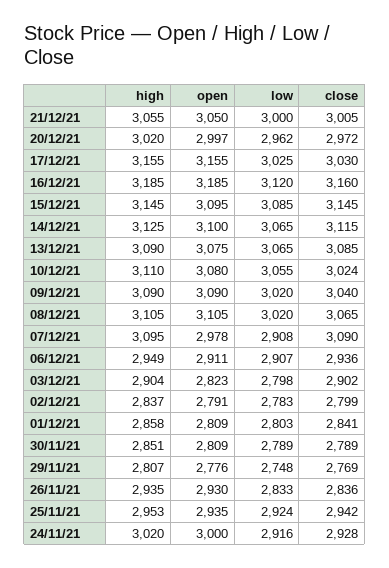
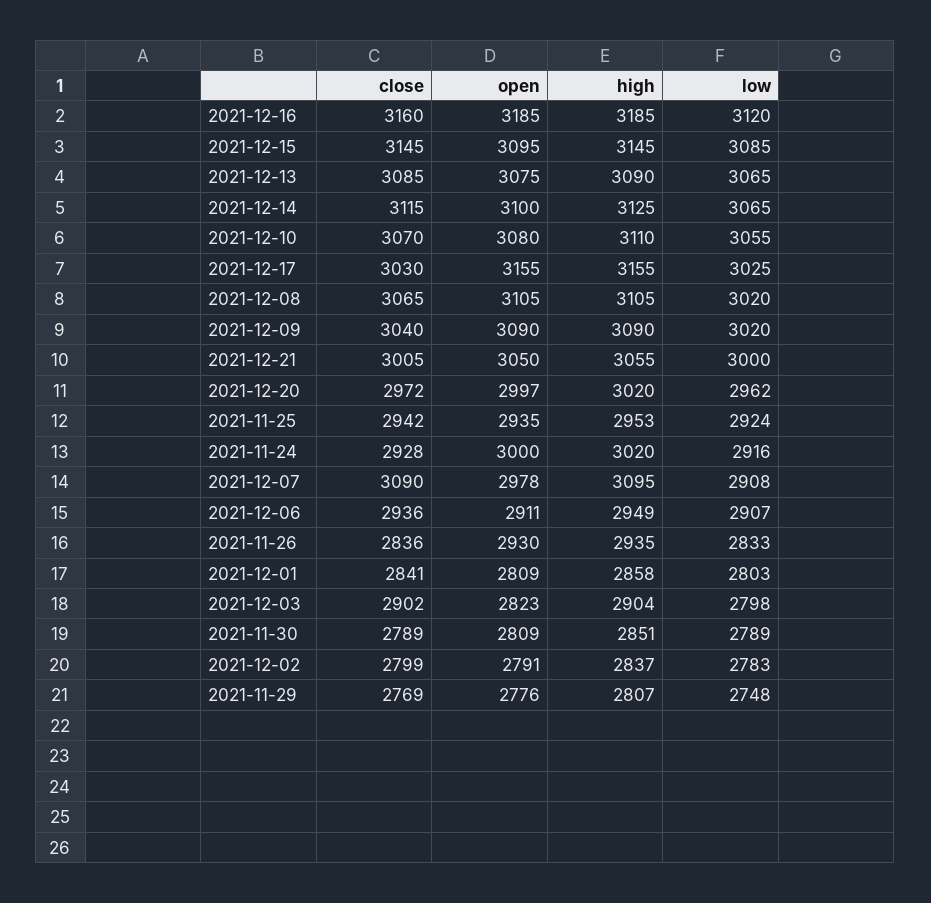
  {
    "high": {
      "21/12/21": 3055,
      "20/12/21": 3020,
      "17/12/21": 3155,
      "16/12/21": 3185,
      "15/12/21": 3145,
      "14/12/21": 3125,
      "13/12/21": 3090,
      "10/12/21": 3110,
      "09/12/21": 3090,
      "08/12/21": 3105,
      "07/12/21": 3095,
      "06/12/21": 2949,
      "03/12/21": 2904,
      "02/12/21": 2837,
      "01/12/21": 2858,
      "30/11/21": 2851,
      "29/11/21": 2807,
      "26/11/21": 2935,
      "25/11/21": 2953,
      "24/11/21": 3020
    },
    "open": {
      "21/12/21": 3050,
      "20/12/21": 2997,
      "17/12/21": 3155,
      "16/12/21": 3185,
      "15/12/21": 3095,
      "14/12/21": 3100,
      "13/12/21": 3075,
      "10/12/21": 3080,
      "09/12/21": 3090,
      "08/12/21": 3105,
      "07/12/21": 2978,
      "06/12/21": 2911,
      "03/12/21": 2823,
      "02/12/21": 2791,
      "01/12/21": 2809,
      "30/11/21": 2809,
      "29/11/21": 2776,
      "26/11/21": 2930,
      "25/11/21": 2935,
      "24/11/21": 3000
    },
    "low": {
      "21/12/21": 3000,
      "20/12/21": 2962,
      "17/12/21": 3025,
      "16/12/21": 3120,
      "15/12/21": 3085,
      "14/12/21": 3065,
      "13/12/21": 3065,
      "10/12/21": 3055,
      "09/12/21": 3020,
      "08/12/21": 3020,
      "07/12/21": 2908,
      "06/12/21": 2907,
      "03/12/21": 2798,
      "02/12/21": 2783,
      "01/12/21": 2803,
      "30/11/21": 2789,
      "29/11/21": 2748,
      "26/11/21": 2833,
      "25/11/21": 2924,
      "24/11/21": 2916
    },
    "close": {
      "21/12/21": 3005,
      "20/12/21": 2972,
      "17/12/21": 3030,
      "16/12/21": 3160,
      "15/12/21": 3145,
      "14/12/21": 3115,
      "13/12/21": 3085,
-     "10/12/21": 3024,
+     "10/12/21": 3070,
      "09/12/21": 3040,
      "08/12/21": 3065,
      "07/12/21": 3090,
      "06/12/21": 2936,
      "03/12/21": 2902,
      "02/12/21": 2799,
      "01/12/21": 2841,
      "30/11/21": 2789,
      "29/11/21": 2769,
      "26/11/21": 2836,
      "25/11/21": 2942,
      "24/11/21": 2928
    }
  }

